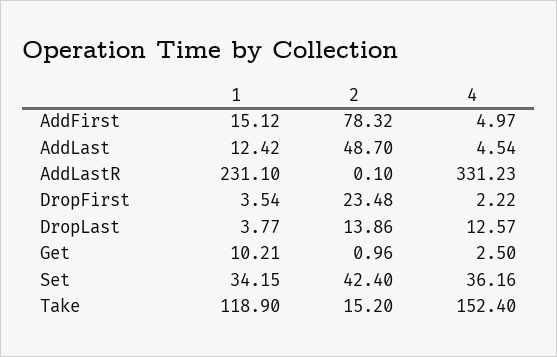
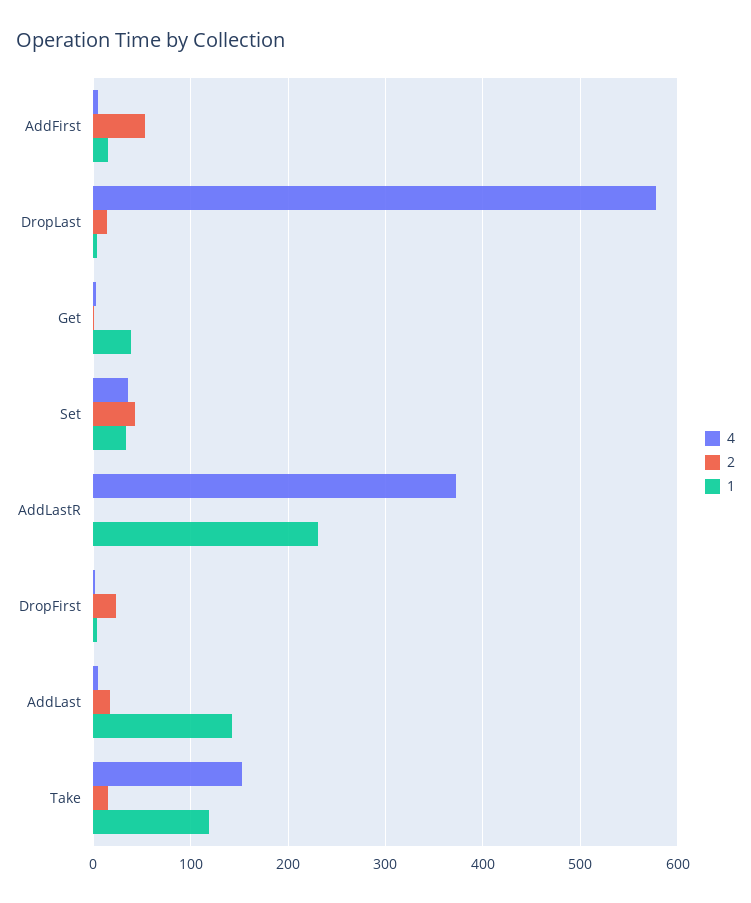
  {
    "1": {
      "AddFirst": 15.12,
-     "AddLast": 12.42,
+     "AddLast": 140,
      "AddLastR": 231.1,
      "DropFirst": 3.54,
      "DropLast": 3.77,
-     "Get": 10.21,
+     "Get": 40,
      "Set": 34.15,
      "Take": 118.9
    },
    "2": {
-     "AddFirst": 78.32,
+     "AddFirst": 50,
-     "AddLast": 48.7,
+     "AddLast": 20,
      "AddLastR": 0.1,
      "DropFirst": 23.48,
      "DropLast": 13.86,
      "Get": 0.96,
      "Set": 42.4,
      "Take": 15.2
    },
    "4": {
      "AddFirst": 4.97,
      "AddLast": 4.54,
-     "AddLastR": 331.23,
+     "AddLastR": 370,
      "DropFirst": 2.22,
-     "DropLast": 12.57,
+     "DropLast": 580,
      "Get": 2.5,
      "Set": 36.16,
      "Take": 152.4
    }
  }

